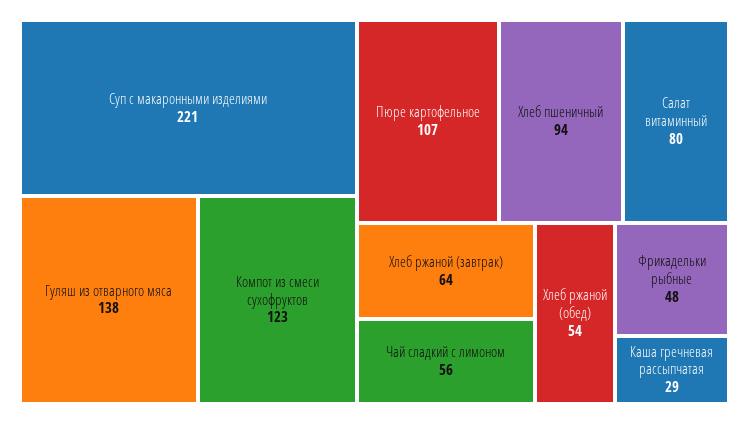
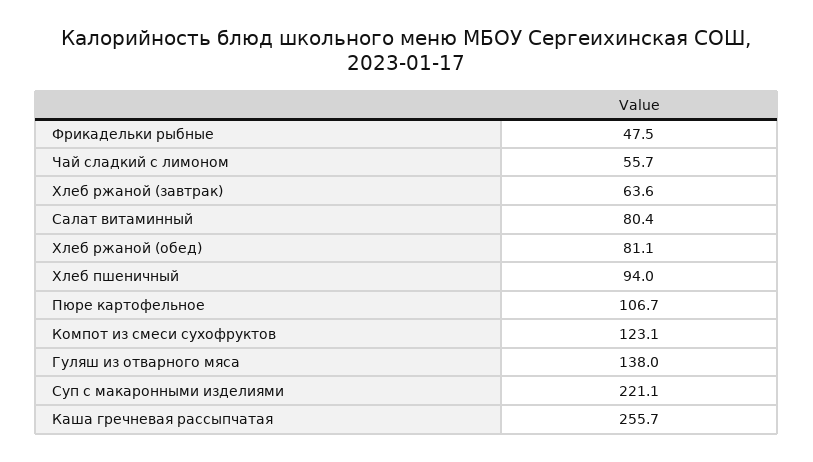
  {
    "Суп с макаронными изделиями": 221.1,
    "Гуляш из отварного мяса": 138,
    "Компот из смеси сухофруктов": 123.1,
    "Пюре картофельное": 106.7,
    "Хлеб пшеничный": 94,
    "Салат витаминный": 80.4,
    "Хлеб ржаной (завтрак)": 63.6,
    "Чай сладкий с лимоном": 55.7,
-   "Хлеб ржаной (обед)": 54,
+   "Хлеб ржаной (обед)": 81.1,
    "Фрикадельки рыбные": 47.5,
-   "Каша гречневая рассыпчатая": 29
+   "Каша гречневая рассыпчатая": 255.7
  }

